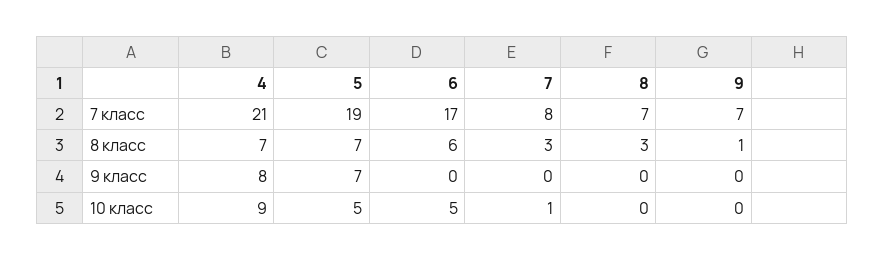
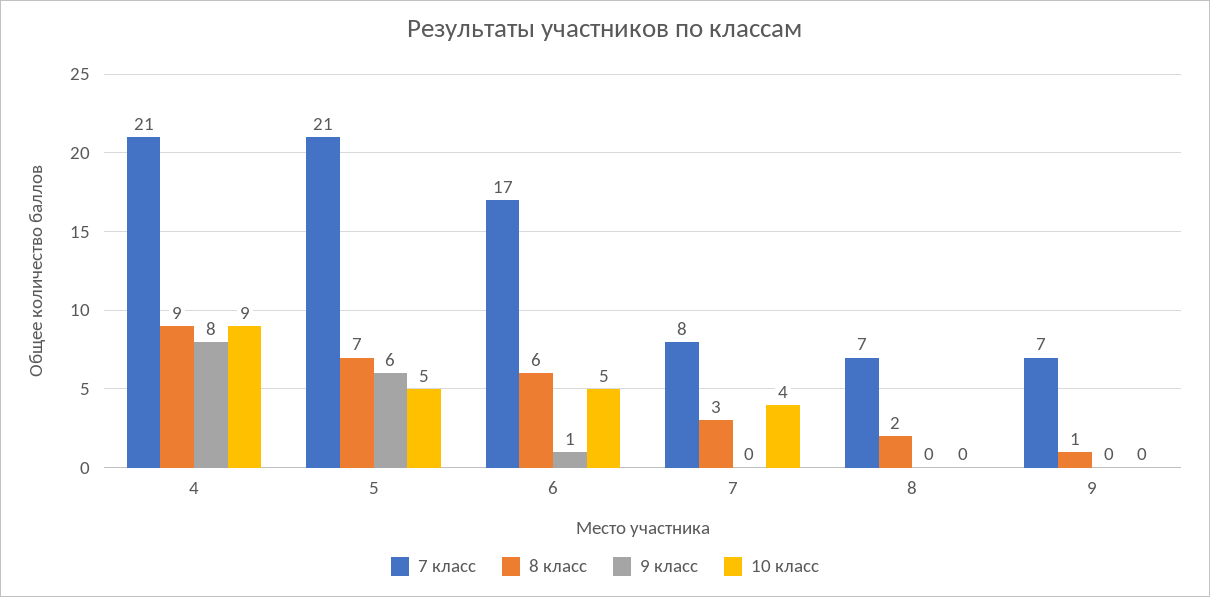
  {
    "7 класс": {
      "4": 21,
-     "5": 19,
+     "5": 21,
      "6": 17,
      "7": 8,
      "8": 7,
      "9": 7
    },
    "8 класс": {
-     "4": 7,
+     "4": 9,
      "5": 7,
      "6": 6,
      "7": 3,
-     "8": 3,
+     "8": 2,
      "9": 1
    },
    "9 класс": {
      "4": 8,
-     "5": 7,
+     "5": 6,
-     "6": 0,
+     "6": 1,
      "7": 0,
      "8": 0,
      "9": 0
    },
    "10 класс": {
      "4": 9,
      "5": 5,
      "6": 5,
-     "7": 1,
+     "7": 4,
      "8": 0,
      "9": 0
    }
  }

